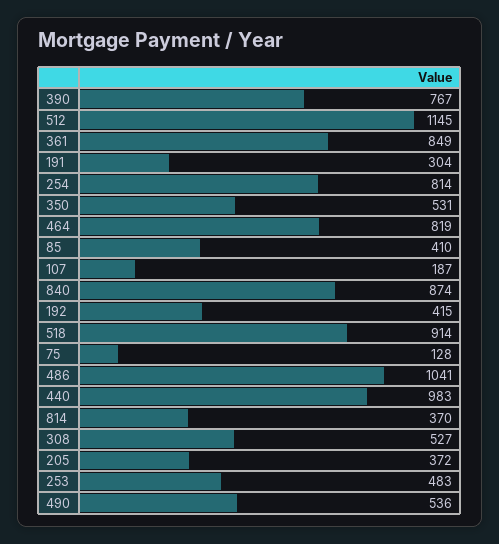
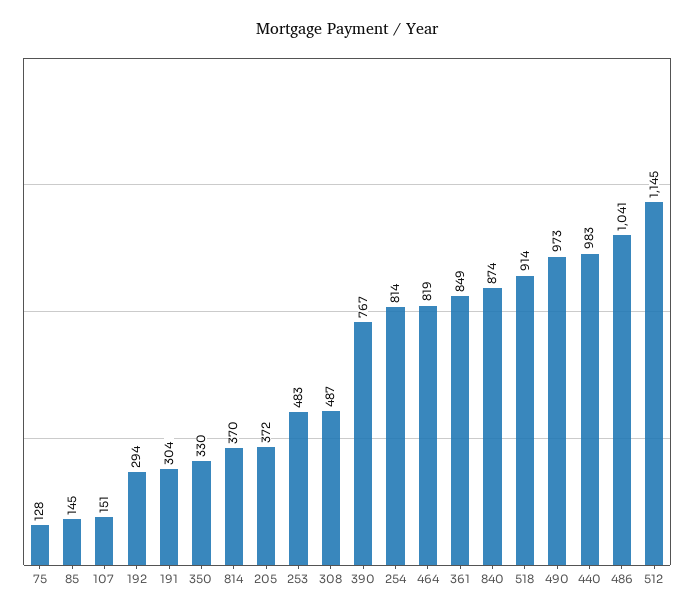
  {
    "390": 767,
    "512": 1145,
    "361": 849,
    "191": 304,
    "254": 814,
-   "350": 531,
+   "350": 330,
    "464": 819,
-   "85": 410,
+   "85": 145,
-   "107": 187,
+   "107": 151,
    "840": 874,
-   "192": 415,
+   "192": 294,
    "518": 914,
    "75": 128,
    "486": 1041,
    "440": 983,
    "814": 370,
-   "308": 527,
+   "308": 487,
    "205": 372,
    "253": 483,
-   "490": 536
+   "490": 973
  }

